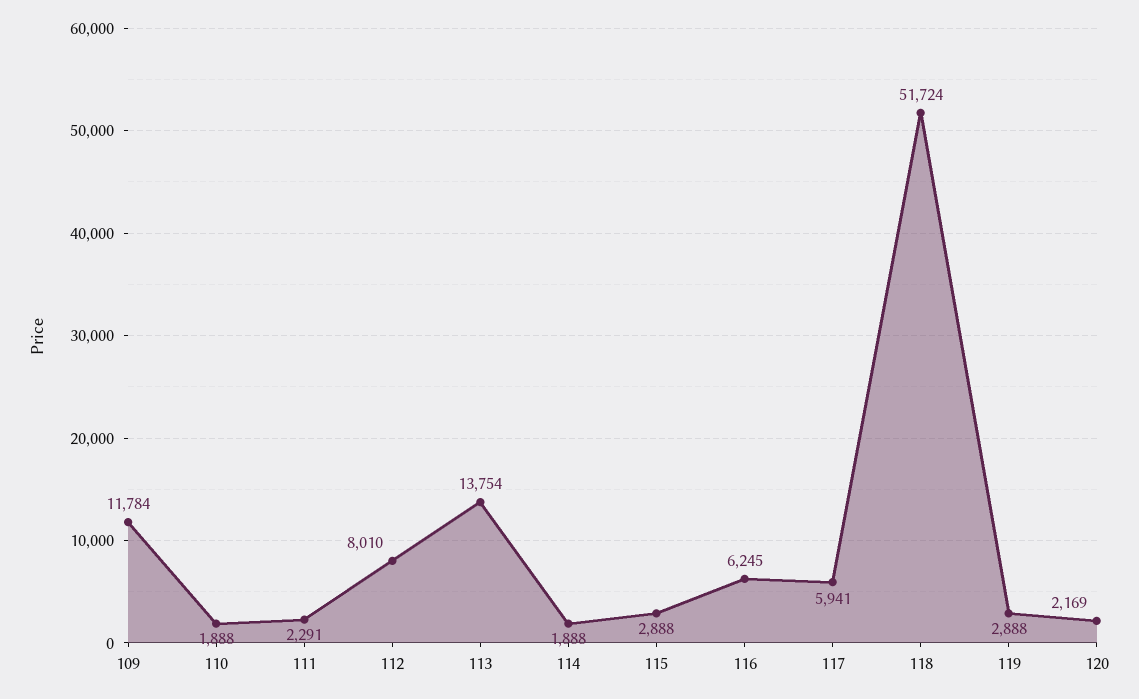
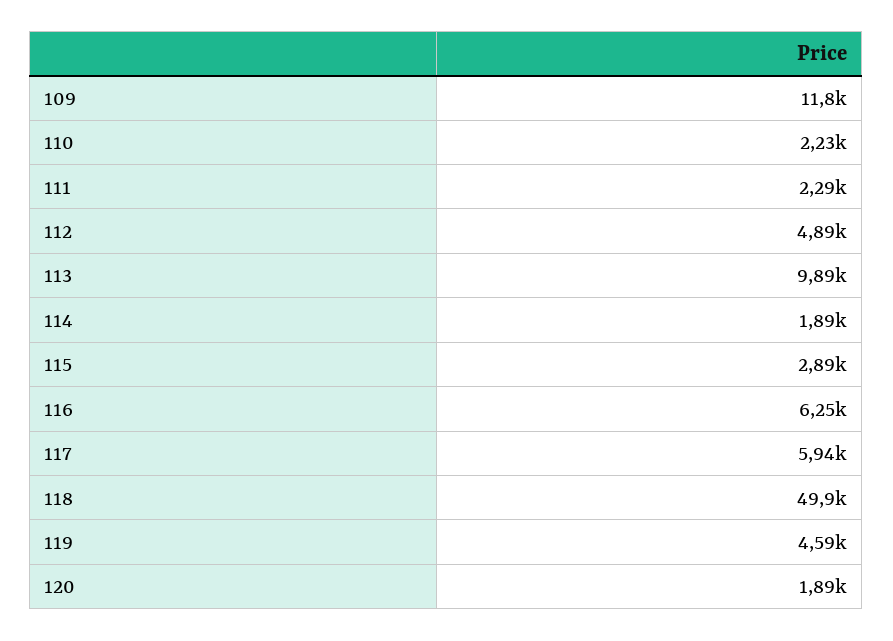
  {
    "109": 11784,
-   "110": 1888,
+   "110": 2230,
    "111": 2291,
-   "112": 8010,
+   "112": 4890,
-   "113": 13754,
+   "113": 9890,
    "114": 1888,
    "115": 2888,
    "116": 6245,
    "117": 5941,
-   "118": 51724,
+   "118": 49900,
-   "119": 2888,
+   "119": 4590,
-   "120": 2169
+   "120": 1890
  }

